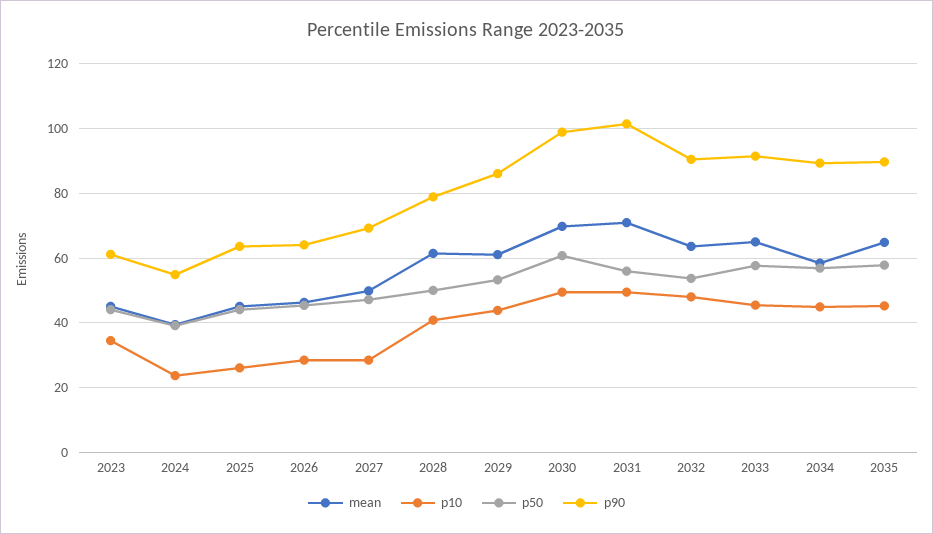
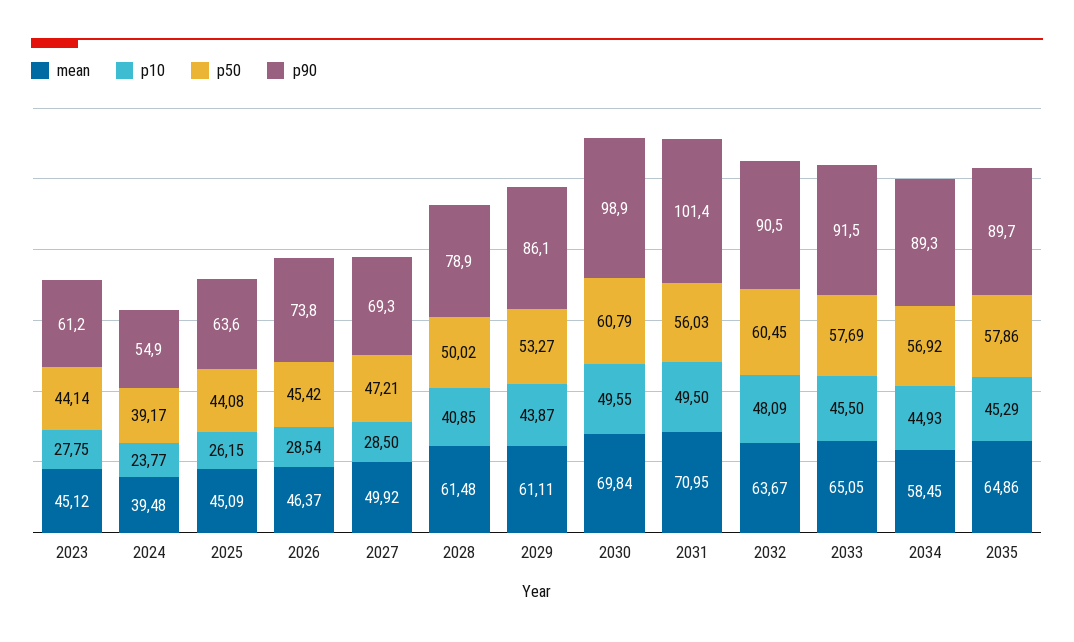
  {
    "mean": {
      "2023": 45.12,
      "2024": 39.48,
      "2025": 45.09,
      "2026": 46.37,
      "2027": 49.92,
      "2028": 61.48,
      "2029": 61.11,
      "2030": 69.84,
      "2031": 70.95,
      "2032": 63.67,
      "2033": 65.05,
      "2034": 58.45,
      "2035": 64.86
    },
    "p10": {
-     "2023": 34,
+     "2023": 27.75,
      "2024": 23.77,
      "2025": 26.15,
      "2026": 28.54,
      "2027": 28.5,
      "2028": 40.85,
      "2029": 43.87,
      "2030": 49.55,
      "2031": 49.5,
      "2032": 48.09,
      "2033": 45.5,
      "2034": 44.93,
      "2035": 45.29
    },
    "p50": {
      "2023": 44.14,
      "2024": 39.17,
      "2025": 44.08,
      "2026": 45.42,
      "2027": 47.21,
      "2028": 50.02,
      "2029": 53.27,
      "2030": 60.79,
      "2031": 56.03,
-     "2032": 54,
+     "2032": 60.45,
      "2033": 57.69,
      "2034": 56.92,
      "2035": 57.86
    },
    "p90": {
      "2023": 61.2,
      "2024": 54.9,
      "2025": 63.6,
-     "2026": 64,
+     "2026": 73.8,
      "2027": 69.3,
      "2028": 78.9,
      "2029": 86.1,
      "2030": 98.9,
      "2031": 101.4,
      "2032": 90.5,
      "2033": 91.5,
      "2034": 89.3,
      "2035": 89.7
    }
  }

